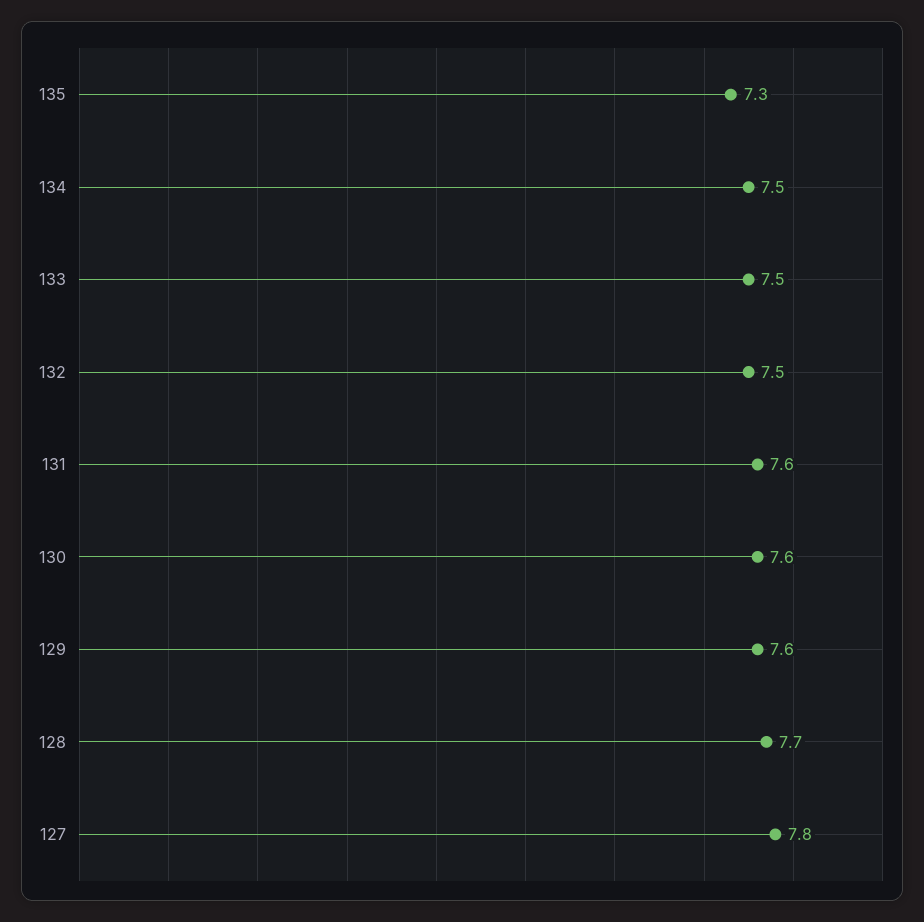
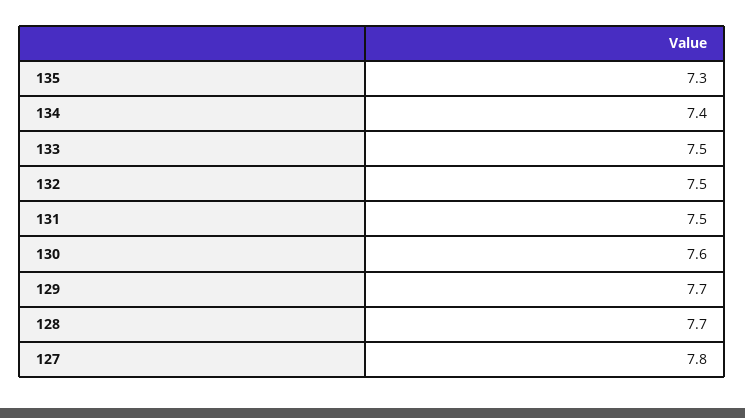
  {
    "135": 7.3,
-   "134": 7.5,
+   "134": 7.4,
    "133": 7.5,
    "132": 7.5,
-   "131": 7.6,
+   "131": 7.5,
    "130": 7.6,
-   "129": 7.6,
+   "129": 7.7,
    "128": 7.7,
    "127": 7.8
  }

